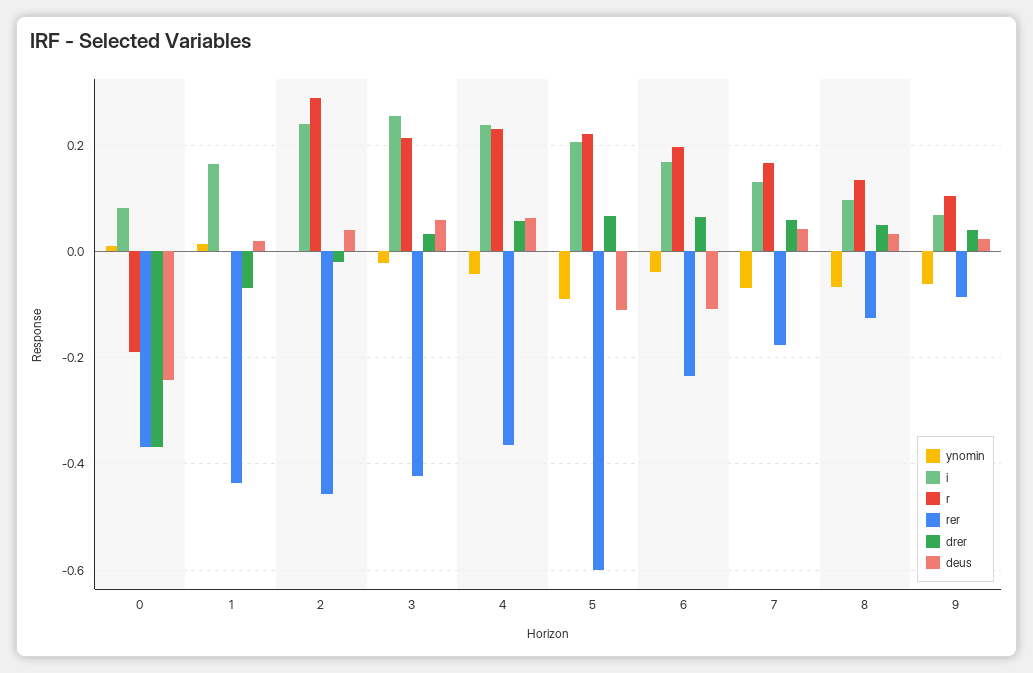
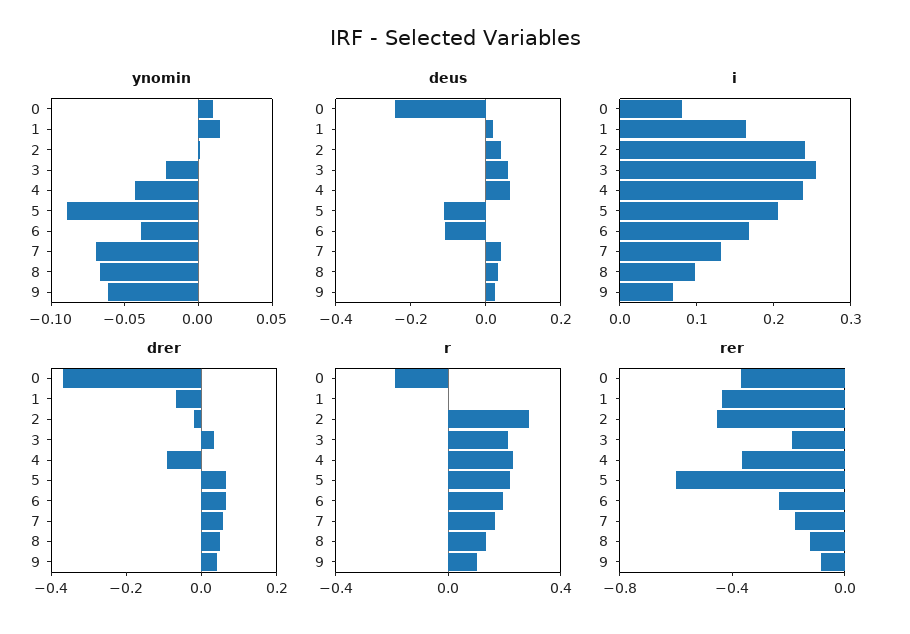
  {
    "ynomin": {
      "0": 0.01,
      "1": 0.01,
      "2": 0,
      "3": -0.02,
      "4": -0.04,
      "5": -0.09,
      "6": -0.04,
      "7": -0.07,
      "8": -0.07,
      "9": -0.06
    },
    "i": {
      "0": 0.08,
      "1": 0.16,
      "2": 0.24,
      "3": 0.26,
      "4": 0.24,
      "5": 0.2,
      "6": 0.16,
      "7": 0.14,
      "8": 0.1,
      "9": 0.06
    },
    "r": {
      "0": -0.2,
      "1": 0,
      "2": 0.28,
      "3": 0.22,
      "4": 0.24,
      "5": 0.22,
      "6": 0.2,
      "7": 0.16,
      "8": 0.14,
      "9": 0.1
    },
    "rer": {
      "0": -0.36,
      "1": -0.44,
      "2": -0.46,
-     "3": -0.42,
+     "3": -0.2,
      "4": -0.36,
      "5": -0.6,
      "6": -0.24,
      "7": -0.18,
      "8": -0.12,
      "9": -0.08
    },
    "drer": {
      "0": -0.36,
      "1": -0.06,
      "2": -0.02,
      "3": 0.04,
-     "4": 0.06,
+     "4": -0.1,
      "5": 0.06,
      "6": 0.06,
      "7": 0.06,
      "8": 0.04,
      "9": 0.04
    },
    "deus": {
      "0": -0.24,
      "1": 0.02,
      "2": 0.04,
      "3": 0.06,
      "4": 0.06,
      "5": -0.12,
      "6": -0.1,
      "7": 0.04,
      "8": 0.04,
      "9": 0.02
    }
  }

